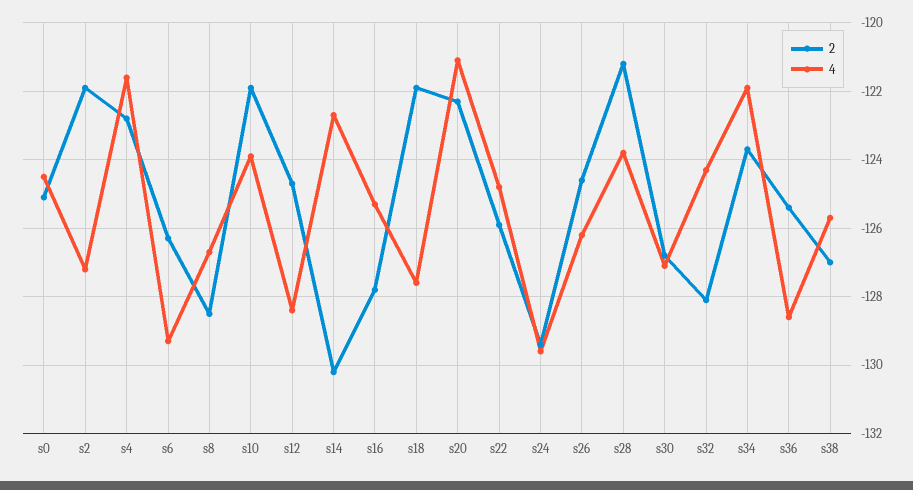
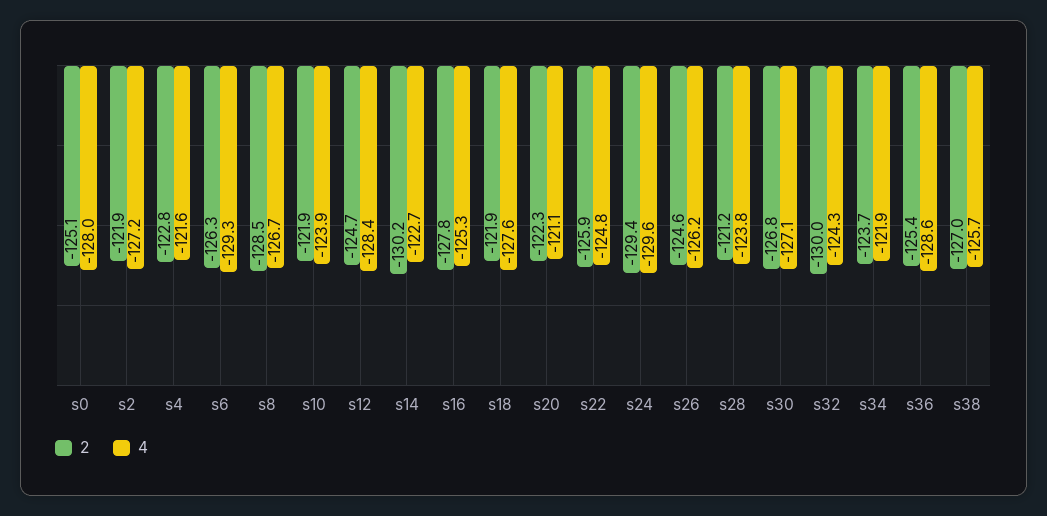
  {
    "2": {
      "s0": -125.1,
      "s2": -121.9,
      "s4": -122.8,
      "s6": -126.3,
      "s8": -128.5,
      "s10": -121.9,
      "s12": -124.7,
      "s14": -130.2,
      "s16": -127.8,
      "s18": -121.9,
      "s20": -122.3,
      "s22": -125.9,
      "s24": -129.4,
      "s26": -124.6,
      "s28": -121.2,
      "s30": -126.8,
-     "s32": -128,
+     "s32": -130,
      "s34": -123.7,
      "s36": -125.4,
      "s38": -127
    },
    "4": {
-     "s0": -124.5,
+     "s0": -128,
      "s2": -127.2,
      "s4": -121.6,
      "s6": -129.3,
      "s8": -126.7,
      "s10": -123.9,
      "s12": -128.4,
      "s14": -122.7,
      "s16": -125.3,
      "s18": -127.6,
      "s20": -121.1,
      "s22": -124.8,
      "s24": -129.6,
      "s26": -126.2,
      "s28": -123.8,
      "s30": -127.1,
      "s32": -124.3,
      "s34": -121.9,
      "s36": -128.6,
      "s38": -125.7
    }
  }

